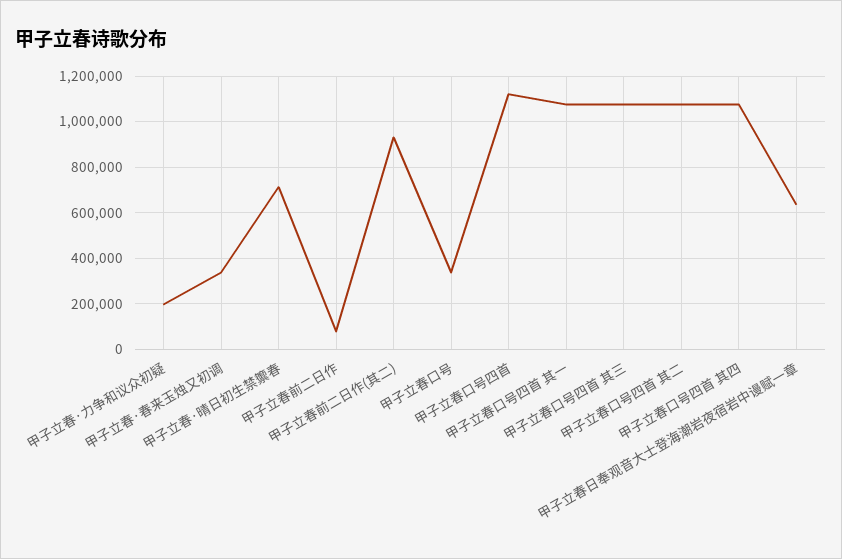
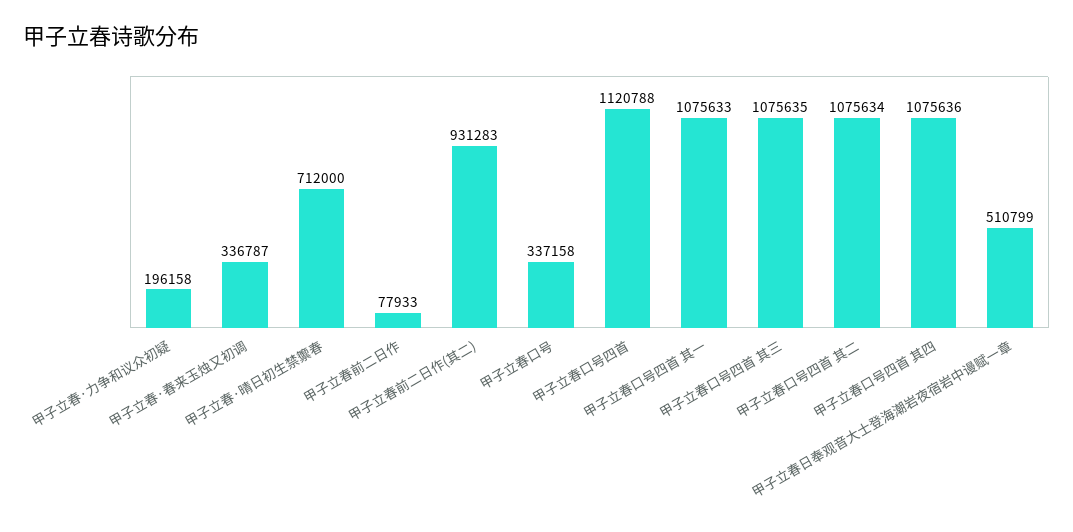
  {
    "甲子立春·力争和议众初疑": 196158,
    "甲子立春·春来玉烛又初调": 336787,
    "甲子立春·晴日初生禁籞春": 712000,
    "甲子立春前二日作": 77933,
    "甲子立春前二日作(其二)": 931283,
    "甲子立春口号": 337158,
    "甲子立春口号四首": 1120788,
    "甲子立春口号四首 其一": 1075633,
    "甲子立春口号四首 其三": 1075635,
    "甲子立春口号四首 其二": 1075634,
    "甲子立春口号四首 其四": 1075636,
-   "甲子立春日奉观音大士登海潮岩夜宿岩中谩赋一章": 650000
+   "甲子立春日奉观音大士登海潮岩夜宿岩中谩赋一章": 510799
  }

